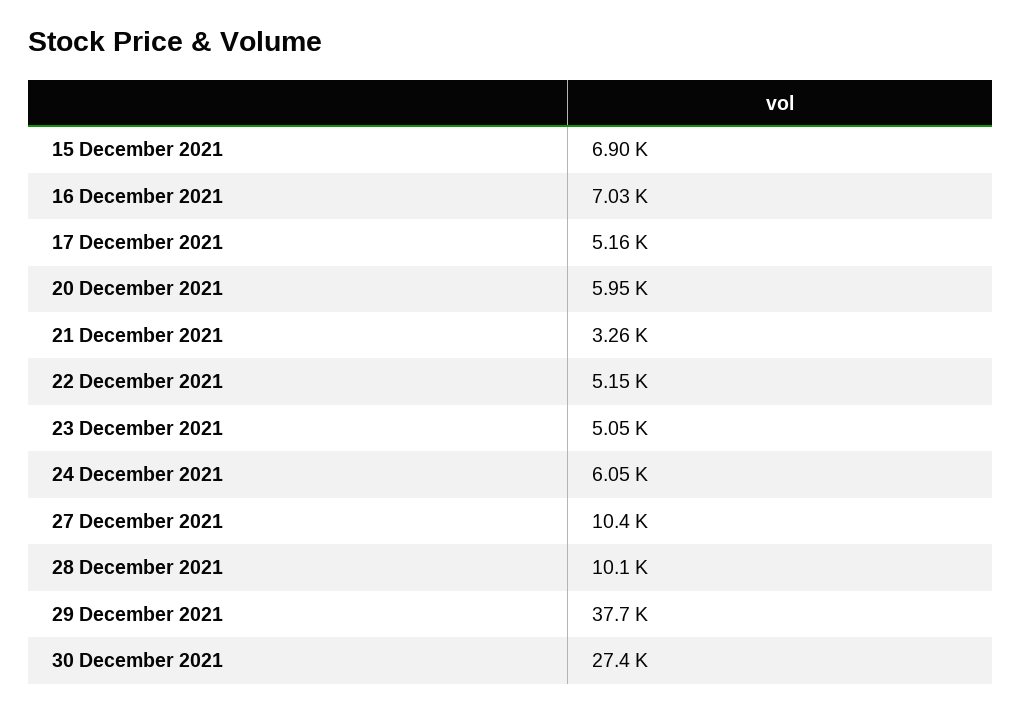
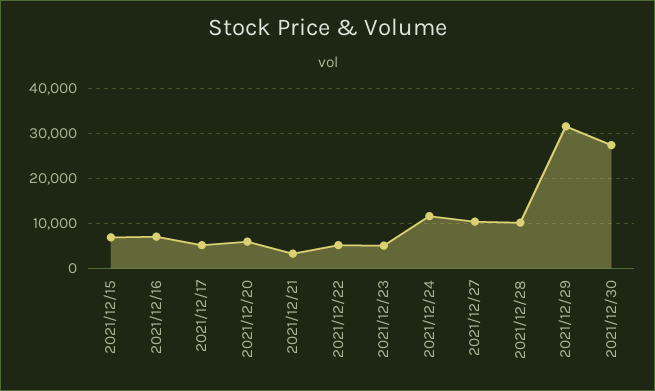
  {
    "15 December 2021": 6900,
    "16 December 2021": 7030,
    "17 December 2021": 5160,
    "20 December 2021": 5950,
    "21 December 2021": 3260,
    "22 December 2021": 5150,
    "23 December 2021": 5050,
-   "24 December 2021": 6050,
+   "24 December 2021": 12000,
    "27 December 2021": 10400,
    "28 December 2021": 10100,
-   "29 December 2021": 37700,
+   "29 December 2021": 32000,
    "30 December 2021": 27400
  }

